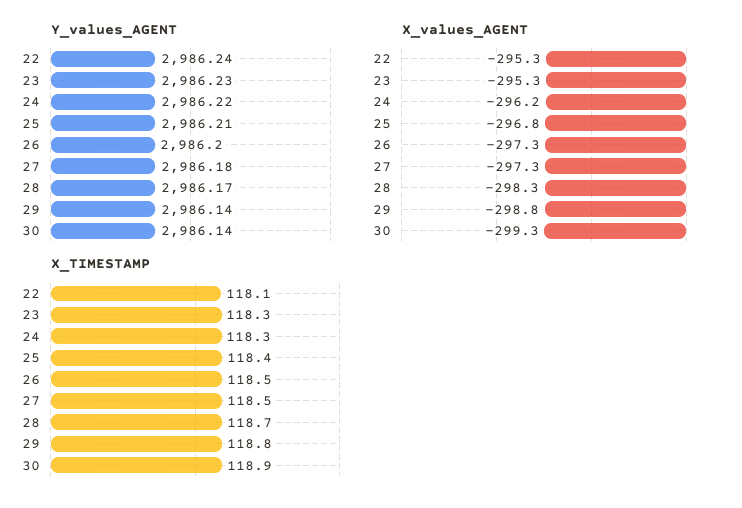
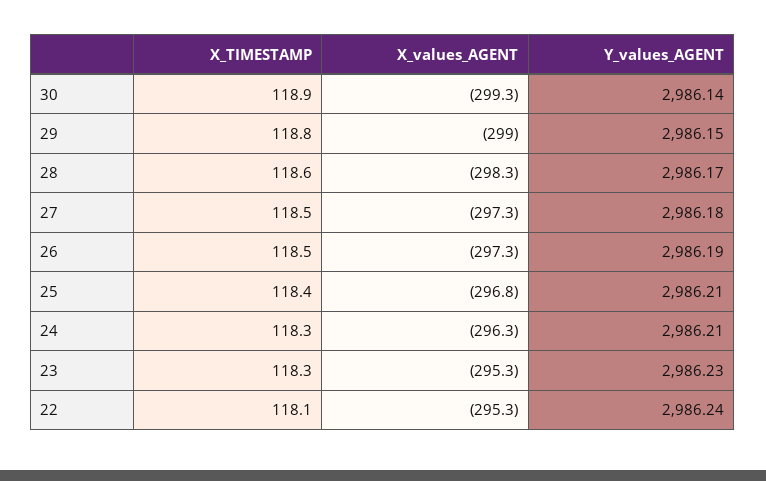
  {
    "Y_values_AGENT": {
      "22": 2986.24,
      "23": 2986.23,
-     "24": 2986.22,
+     "24": 2986.21,
      "25": 2986.21,
-     "26": 2986.2,
+     "26": 2986.19,
      "27": 2986.18,
      "28": 2986.17,
-     "29": 2986.14,
+     "29": 2986.15,
      "30": 2986.14
    },
    "X_values_AGENT": {
      "22": -295.3,
      "23": -295.3,
-     "24": -296.2,
+     "24": -296.3,
      "25": -296.8,
      "26": -297.3,
      "27": -297.3,
      "28": -298.3,
-     "29": -298.8,
+     "29": -299,
      "30": -299.3
    },
    "X_TIMESTAMP": {
      "22": 118.1,
      "23": 118.3,
      "24": 118.3,
      "25": 118.4,
      "26": 118.5,
      "27": 118.5,
-     "28": 118.7,
+     "28": 118.6,
      "29": 118.8,
      "30": 118.9
    }
  }

